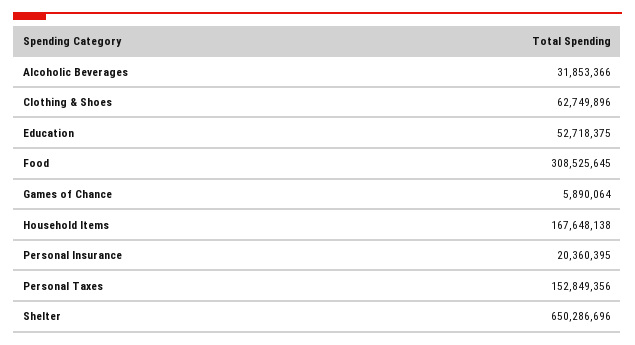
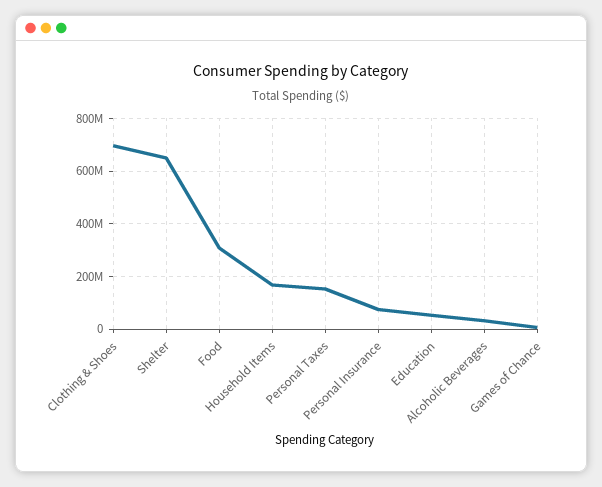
  {
    "Alcoholic Beverages": 31853366,
-   "Clothing & Shoes": 62749896,
+   "Clothing & Shoes": 700000000,
    "Education": 52718375,
    "Food": 308525645,
    "Games of Chance": 5890064,
    "Household Items": 167648138,
-   "Personal Insurance": 20360395,
+   "Personal Insurance": 75000000,
    "Personal Taxes": 152849356,
    "Shelter": 650286696
  }

